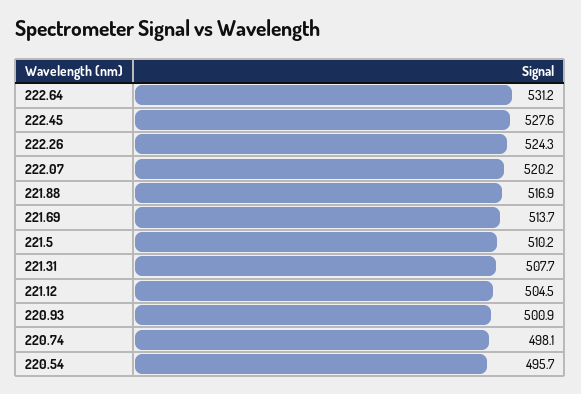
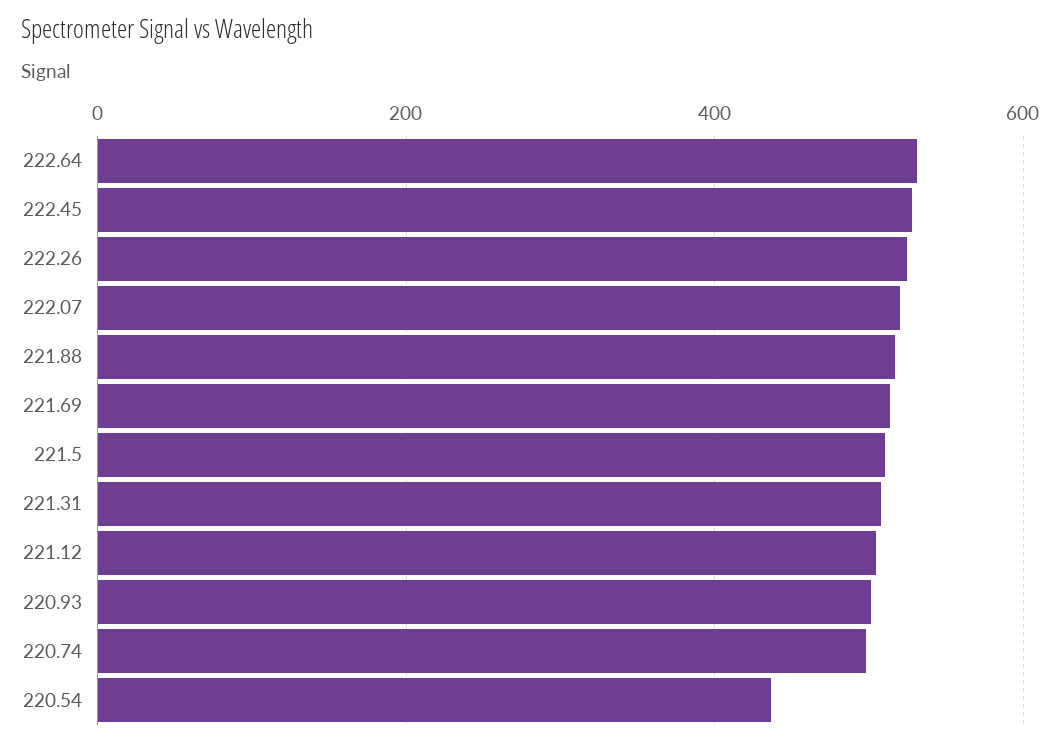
  {
    "222.64": 531.2,
    "222.45": 527.6,
    "222.26": 524.3,
    "222.07": 520.2,
    "221.88": 516.9,
    "221.69": 513.7,
    "221.5": 510.2,
    "221.31": 507.7,
    "221.12": 504.5,
    "220.93": 500.9,
    "220.74": 498.1,
-   "220.54": 495.7
+   "220.54": 440
  }

